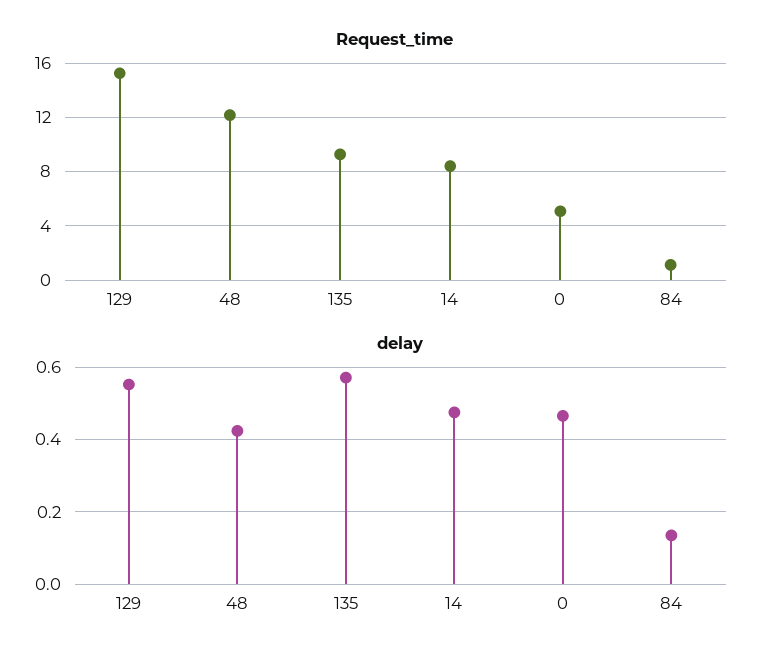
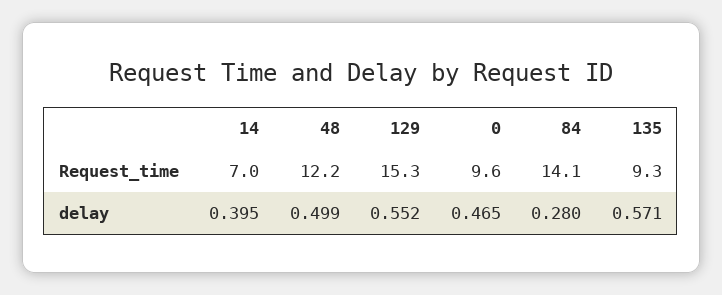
  {
    "Request_time": {
      "129": 15.3,
      "48": 12.2,
      "135": 9.3,
-     "14": 8.5,
+     "14": 7,
-     "0": 5,
+     "0": 9.6,
-     "84": 1
+     "84": 14.1
    },
    "delay": {
      "129": 0.552,
-     "48": 0.42,
+     "48": 0.499,
      "135": 0.571,
-     "14": 0.48,
+     "14": 0.395,
      "0": 0.465,
-     "84": 0.14
+     "84": 0.28
    }
  }

